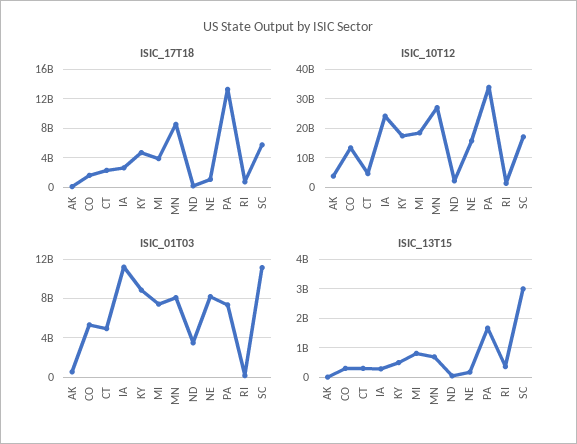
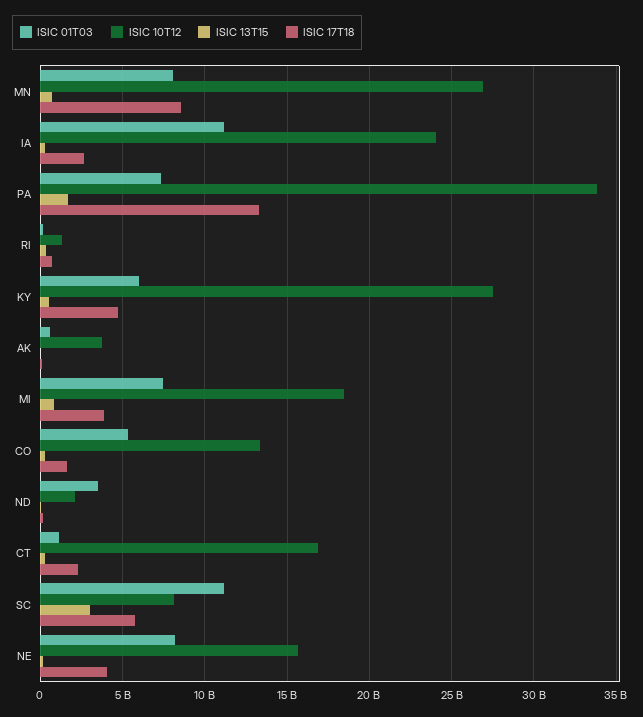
  {
    "ISIC_17T18": {
      "AK": 0,
      "CO": 1500000000,
      "CT": 2500000000,
      "IA": 2500000000,
      "KY": 4500000000,
      "MI": 4000000000,
      "MN": 8500000000,
      "ND": 0,
-     "NE": 1000000000,
+     "NE": 4000000000,
      "PA": 13500000000,
      "RI": 500000000,
      "SC": 5500000000
    },
    "ISIC_10T12": {
      "AK": 3500000000,
      "CO": 13500000000,
-     "CT": 5000000000,
+     "CT": 17000000000,
      "IA": 24000000000,
-     "KY": 17500000000,
+     "KY": 27500000000,
      "MI": 18500000000,
      "MN": 27000000000,
      "ND": 2000000000,
      "NE": 15500000000,
      "PA": 34000000000,
      "RI": 1500000000,
-     "SC": 17500000000
+     "SC": 8000000000
    },
    "ISIC_01T03": {
      "AK": 500000000,
      "CO": 5500000000,
-     "CT": 5000000000,
+     "CT": 1000000000,
      "IA": 11000000000,
-     "KY": 9000000000,
+     "KY": 6000000000,
      "MI": 7500000000,
      "MN": 8000000000,
      "ND": 3500000000,
      "NE": 8000000000,
      "PA": 7500000000,
      "RI": 0,
      "SC": 11000000000
    },
    "ISIC_13T15": {
      "AK": 0,
      "CO": 250000000,
      "CT": 250000000,
      "IA": 250000000,
      "KY": 500000000,
      "MI": 750000000,
      "MN": 750000000,
      "ND": 0,
      "NE": 250000000,
      "PA": 1750000000,
      "RI": 250000000,
      "SC": 3000000000
    }
  }

